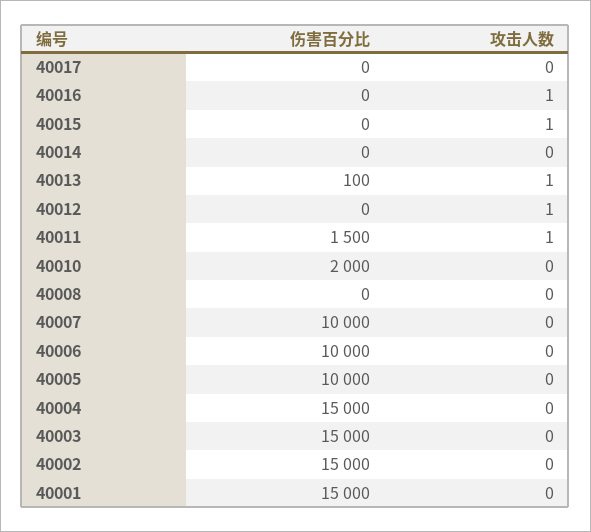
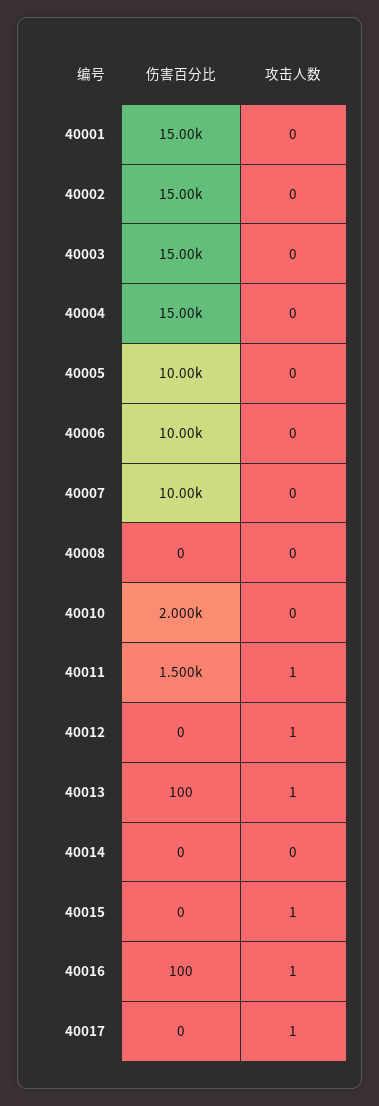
  {
    "伤害百分比": {
      "40017": 0,
-     "40016": 0,
+     "40016": 100,
      "40015": 0,
      "40014": 0,
      "40013": 100,
      "40012": 0,
      "40011": 1500,
      "40010": 2000,
      "40008": 0,
      "40007": 10000,
      "40006": 10000,
      "40005": 10000,
      "40004": 15000,
      "40003": 15000,
      "40002": 15000,
      "40001": 15000
    },
    "攻击人数": {
-     "40017": 0,
+     "40017": 1,
      "40016": 1,
      "40015": 1,
      "40014": 0,
      "40013": 1,
      "40012": 1,
      "40011": 1,
      "40010": 0,
      "40008": 0,
      "40007": 0,
      "40006": 0,
      "40005": 0,
      "40004": 0,
      "40003": 0,
      "40002": 0,
      "40001": 0
    }
  }

